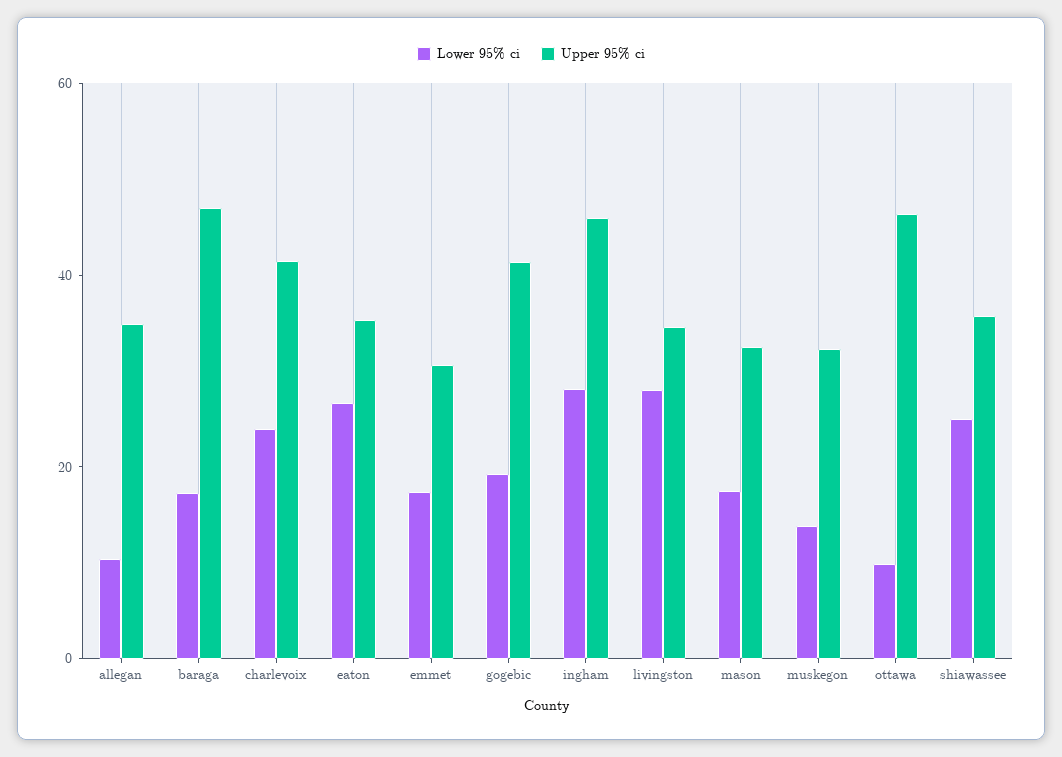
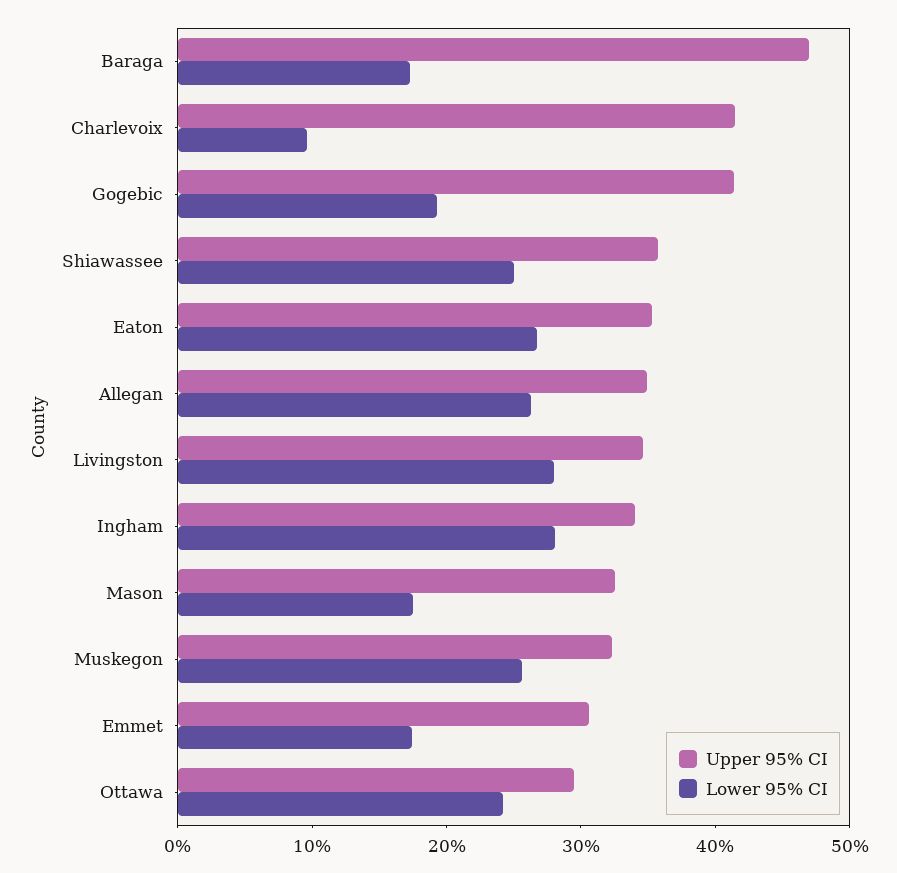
  {
    "Lower 95% ci": {
-     "allegan": 10,
+     "allegan": 26,
      "baraga": 18,
-     "charlevoix": 25,
+     "charlevoix": 10,
      "eaton": 26,
      "emmet": 18,
      "gogebic": 20,
      "ingham": 28,
      "livingston": 28,
      "mason": 18,
-     "muskegon": 15,
+     "muskegon": 26,
-     "ottawa": 10,
+     "ottawa": 24,
      "shiawassee": 26
    },
    "Upper 95% ci": {
      "allegan": 34,
      "baraga": 48,
      "charlevoix": 42,
      "eaton": 36,
      "emmet": 30,
      "gogebic": 42,
-     "ingham": 45,
+     "ingham": 34,
      "livingston": 34,
      "mason": 32,
      "muskegon": 32,
-     "ottawa": 45,
+     "ottawa": 30,
      "shiawassee": 36
    }
  }

